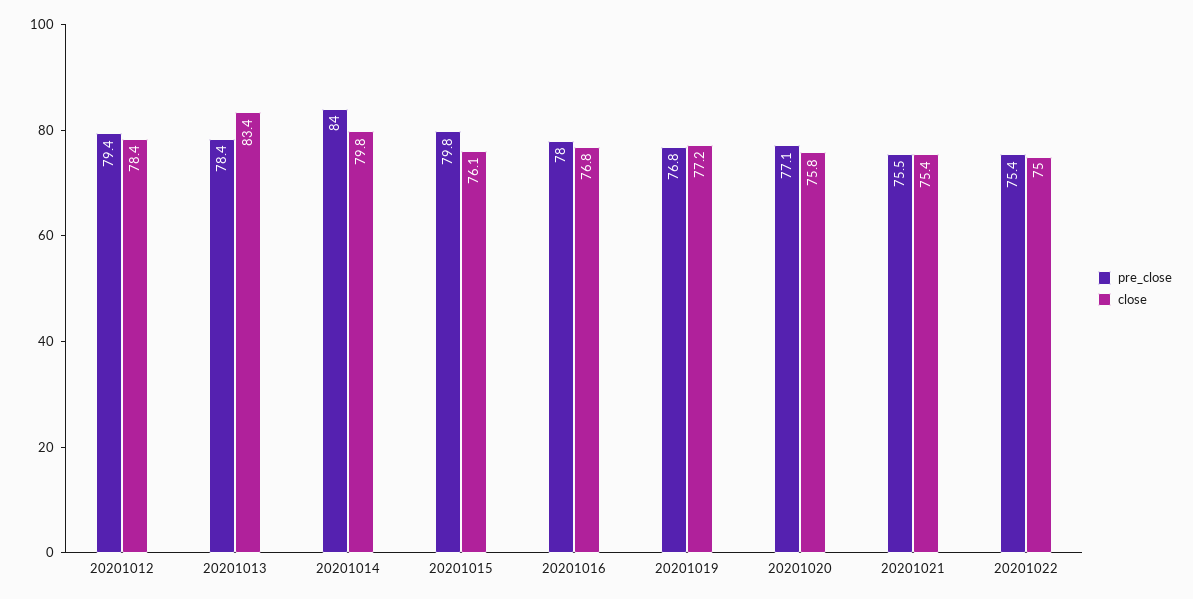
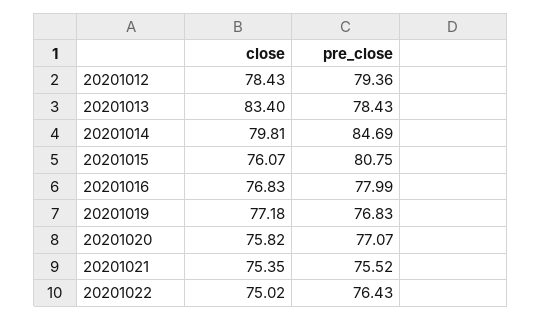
  {
    "pre_close": {
      "20201012": 79.36,
      "20201013": 78.43,
-     "20201014": 84,
+     "20201014": 84.69,
-     "20201015": 79.8,
+     "20201015": 80.75,
      "20201016": 77.99,
      "20201019": 76.83,
      "20201020": 77.07,
      "20201021": 75.52,
-     "20201022": 75.4
+     "20201022": 76.43
    },
    "close": {
      "20201012": 78.43,
      "20201013": 83.4,
      "20201014": 79.81,
      "20201015": 76.07,
      "20201016": 76.83,
      "20201019": 77.18,
      "20201020": 75.82,
      "20201021": 75.35,
      "20201022": 75.02
    }
  }

